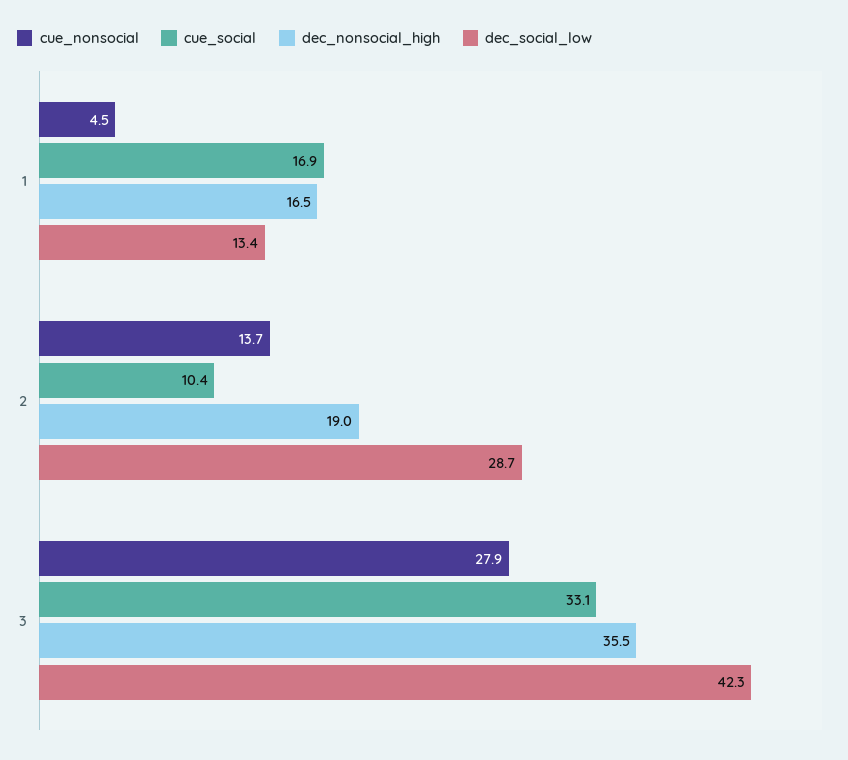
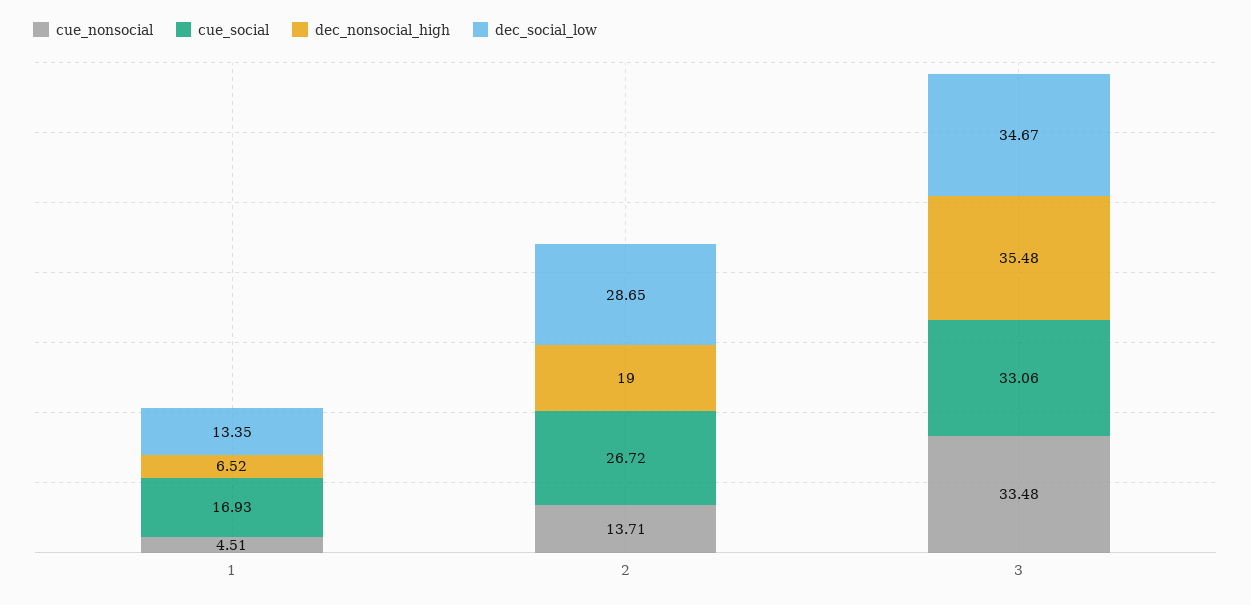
  {
    "cue_nonsocial": {
      "1": 4.51,
      "2": 13.71,
-     "3": 27.9
+     "3": 33.48
    },
    "cue_social": {
      "1": 16.93,
-     "2": 10.4,
+     "2": 26.72,
      "3": 33.06
    },
    "dec_nonsocial_high": {
-     "1": 16.5,
+     "1": 6.52,
      "2": 19,
      "3": 35.48
    },
    "dec_social_low": {
      "1": 13.35,
      "2": 28.65,
-     "3": 42.3
+     "3": 34.67
    }
  }

